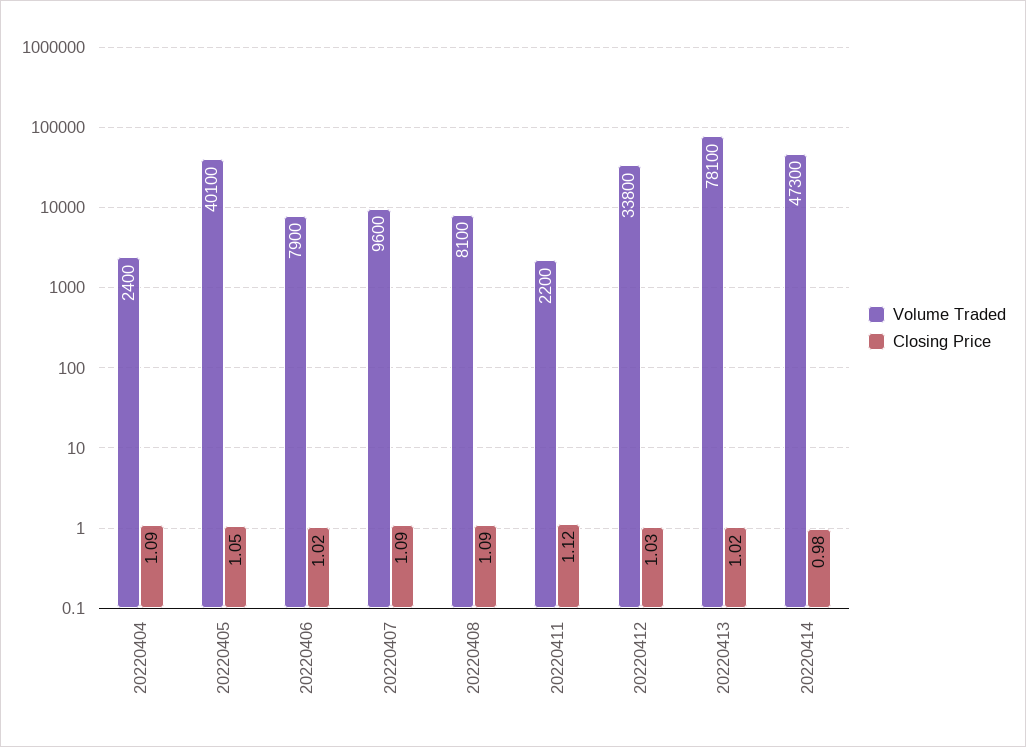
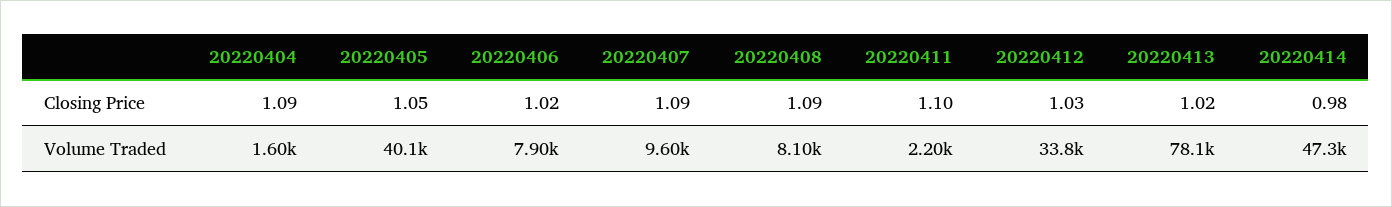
  {
    "Volume Traded": {
-     "20220404": 2400,
+     "20220404": 1600,
      "20220405": 40100,
      "20220406": 7900,
      "20220407": 9600,
      "20220408": 8100,
      "20220411": 2200,
      "20220412": 33800,
      "20220413": 78100,
      "20220414": 47300
    },
    "Closing Price": {
      "20220404": 1.09,
      "20220405": 1.05,
      "20220406": 1.02,
      "20220407": 1.09,
      "20220408": 1.09,
-     "20220411": 1.12,
+     "20220411": 1.1,
      "20220412": 1.03,
      "20220413": 1.02,
      "20220414": 0.98
    }
  }

